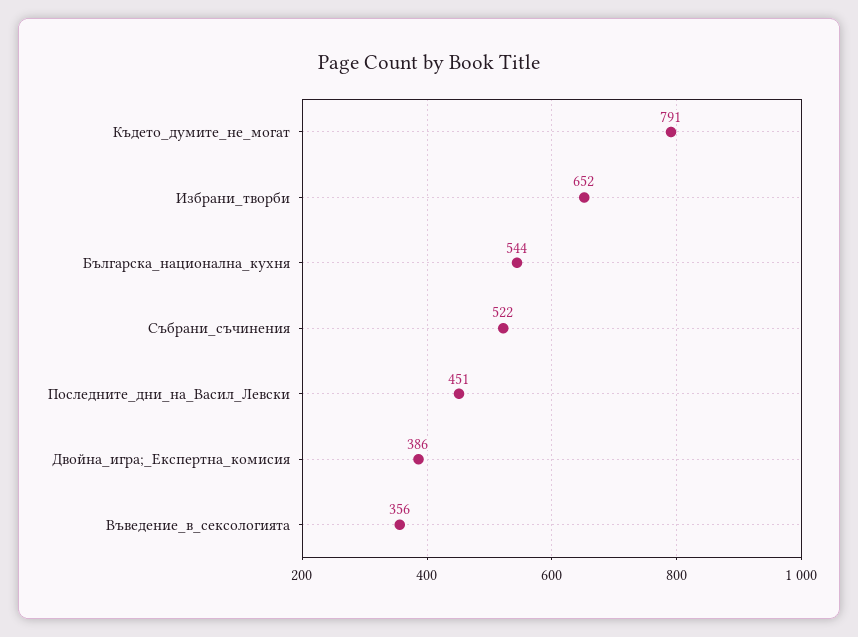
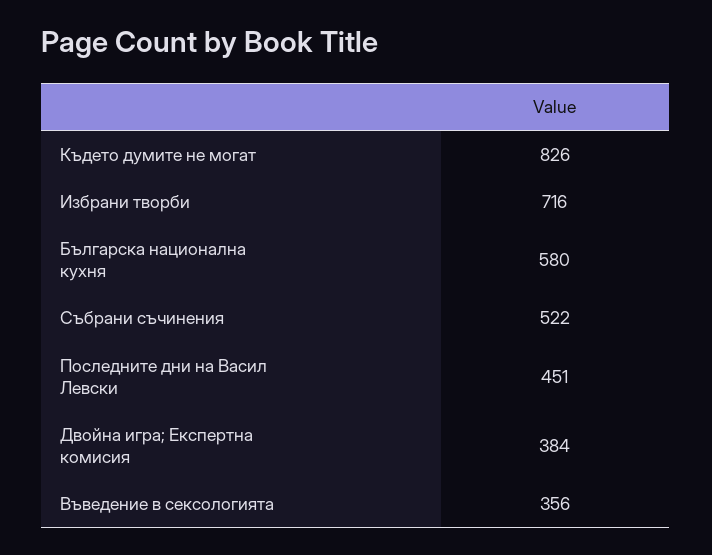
  {
-   "Където_думите_не_могат": 791,
+   "Където_думите_не_могат": 826,
-   "Избрани_творби": 652,
+   "Избрани_творби": 716,
-   "Българска_национална_кухня": 544,
+   "Българска_национална_кухня": 580,
    "Събрани_съчинения": 522,
    "Последните_дни_на_Васил_Левски": 451,
-   "Двойна_игра;_Експертна_комисия": 386,
+   "Двойна_игра;_Експертна_комисия": 384,
    "Въведение_в_сексологията": 356
  }

